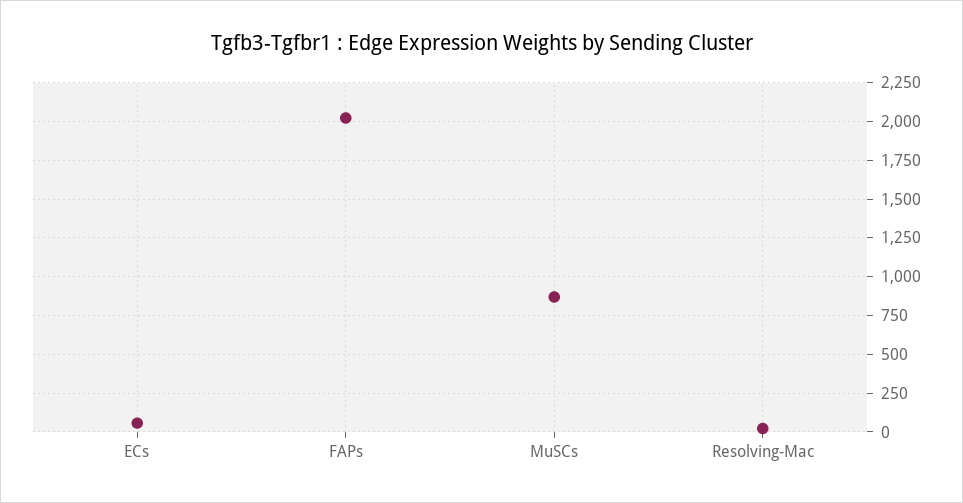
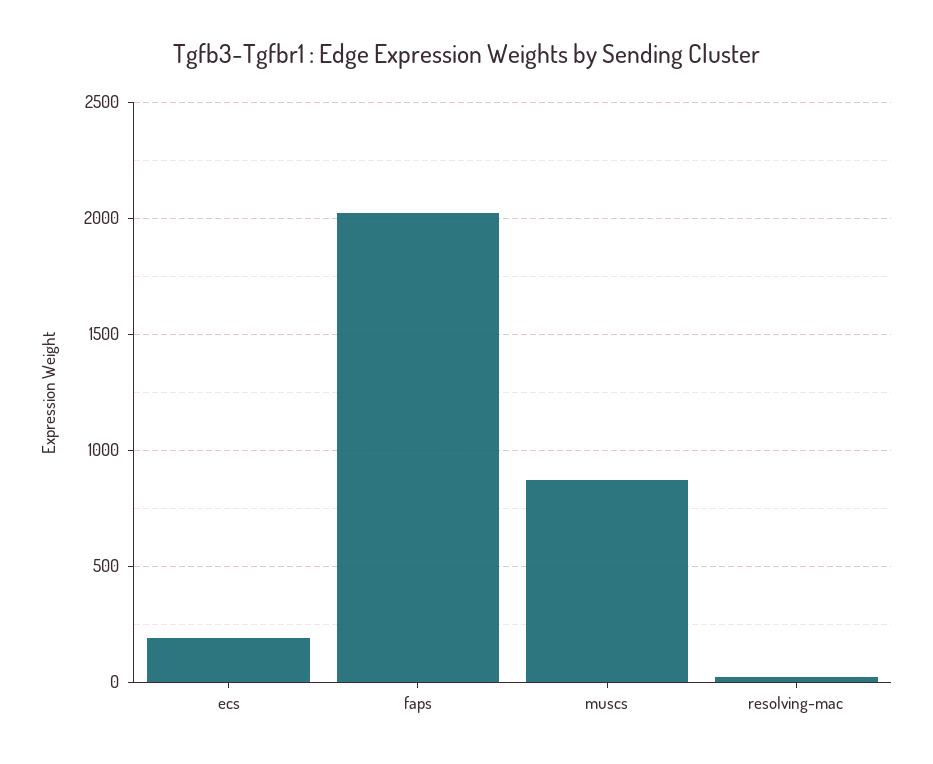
  {
-   "ECs": 50,
+   "ECs": 200,
    "FAPs": 2000,
    "MuSCs": 850,
    "Resolving-Mac": 0
  }

